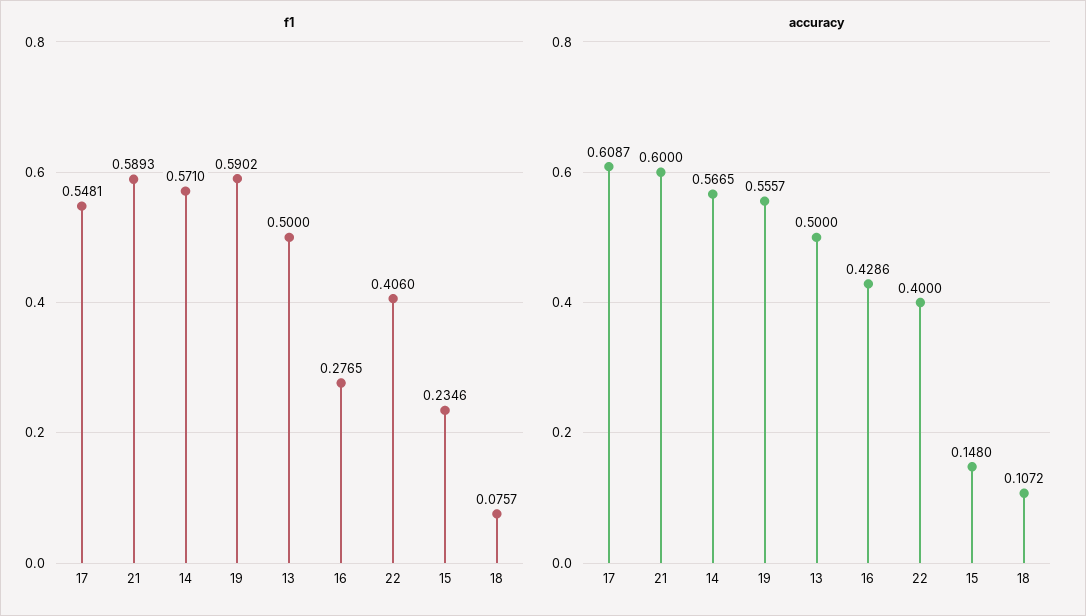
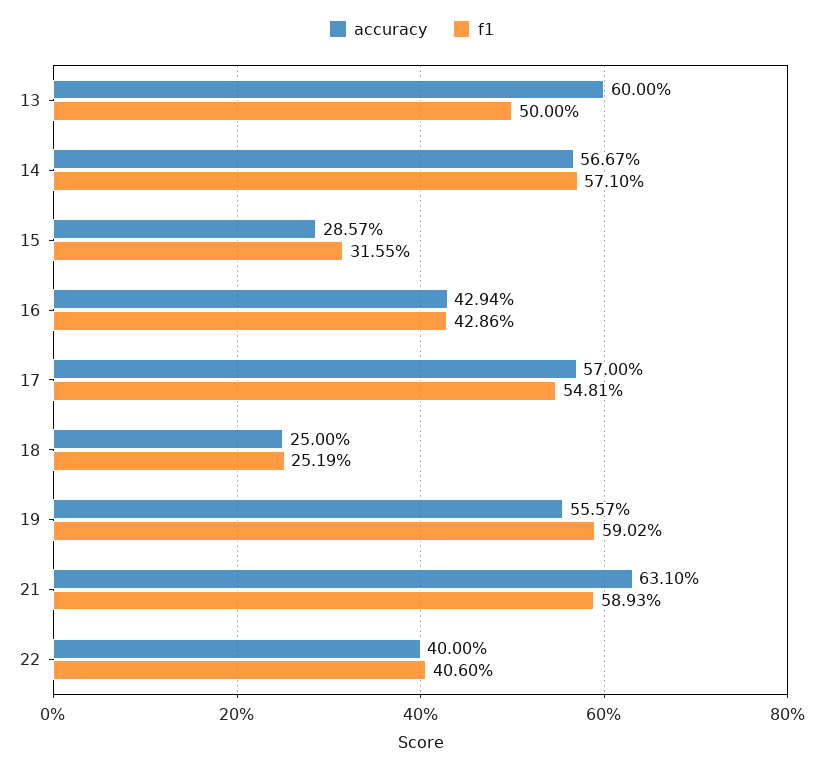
  {
    "f1": {
      "17": 0.5481,
      "21": 0.5893,
      "14": 0.571,
      "19": 0.5902,
      "13": 0.5,
-     "16": 0.2765,
+     "16": 0.4286,
      "22": 0.406,
-     "15": 0.2346,
+     "15": 0.3155,
-     "18": 0.0757
+     "18": 0.2519
    },
    "accuracy": {
-     "17": 0.6087,
+     "17": 0.57,
-     "21": 0.6,
+     "21": 0.631,
-     "14": 0.5665,
+     "14": 0.5667,
      "19": 0.5557,
-     "13": 0.5,
+     "13": 0.6,
-     "16": 0.4286,
+     "16": 0.4294,
      "22": 0.4,
-     "15": 0.148,
+     "15": 0.2857,
-     "18": 0.1072
+     "18": 0.25
    }
  }

